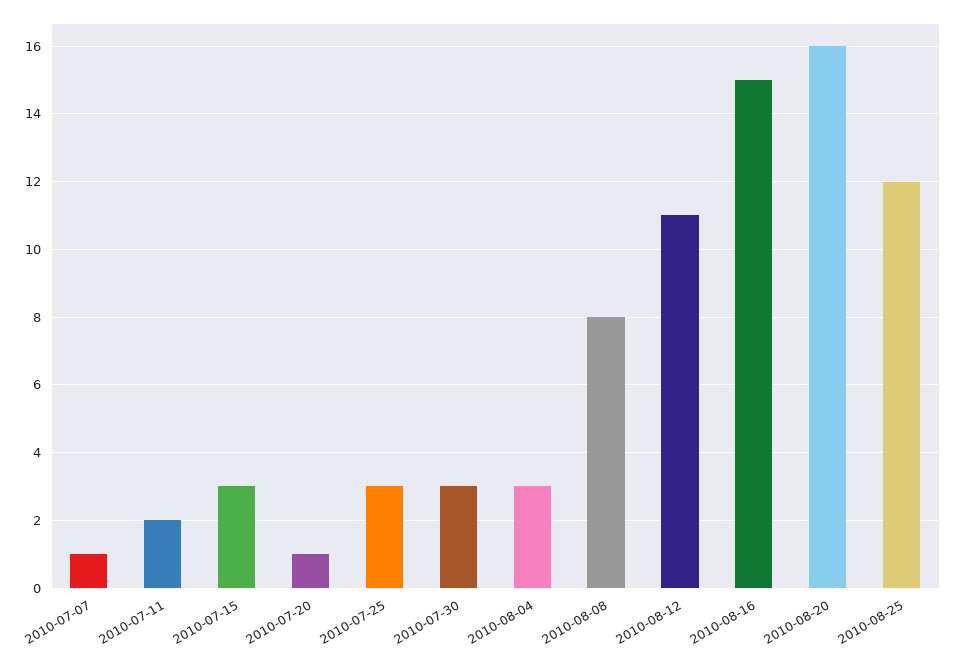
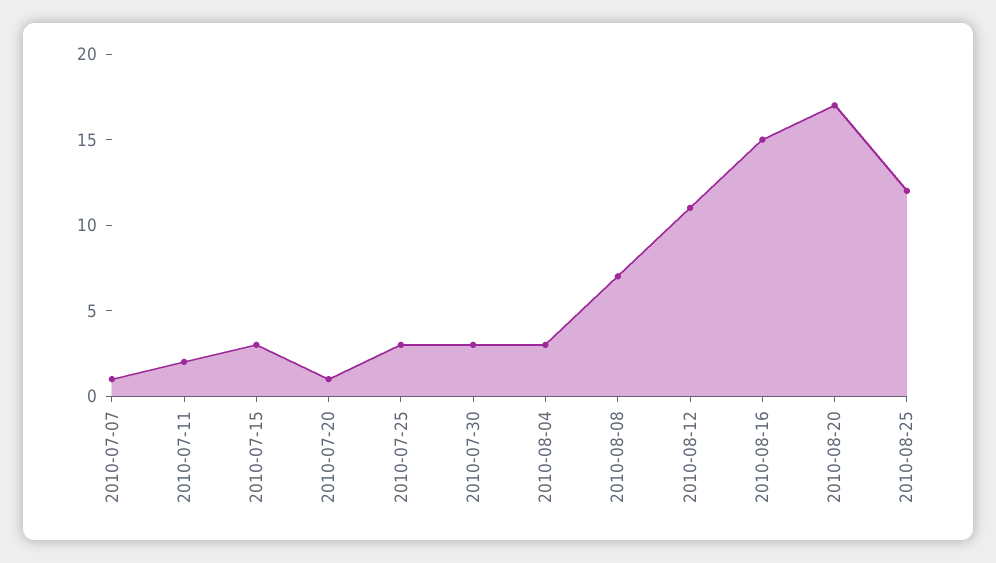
  {
    "2010-07-07": 1,
    "2010-07-11": 2,
    "2010-07-15": 3,
    "2010-07-20": 1,
    "2010-07-25": 3,
    "2010-07-30": 3,
    "2010-08-04": 3,
-   "2010-08-08": 8,
+   "2010-08-08": 7,
    "2010-08-12": 11,
    "2010-08-16": 15,
-   "2010-08-20": 16,
+   "2010-08-20": 17,
    "2010-08-25": 12
  }

